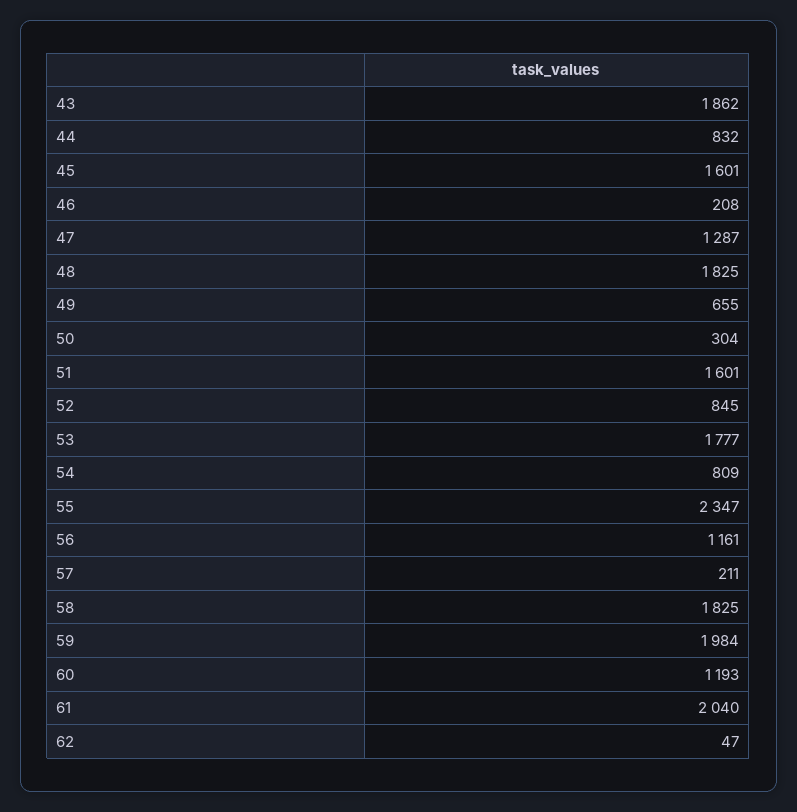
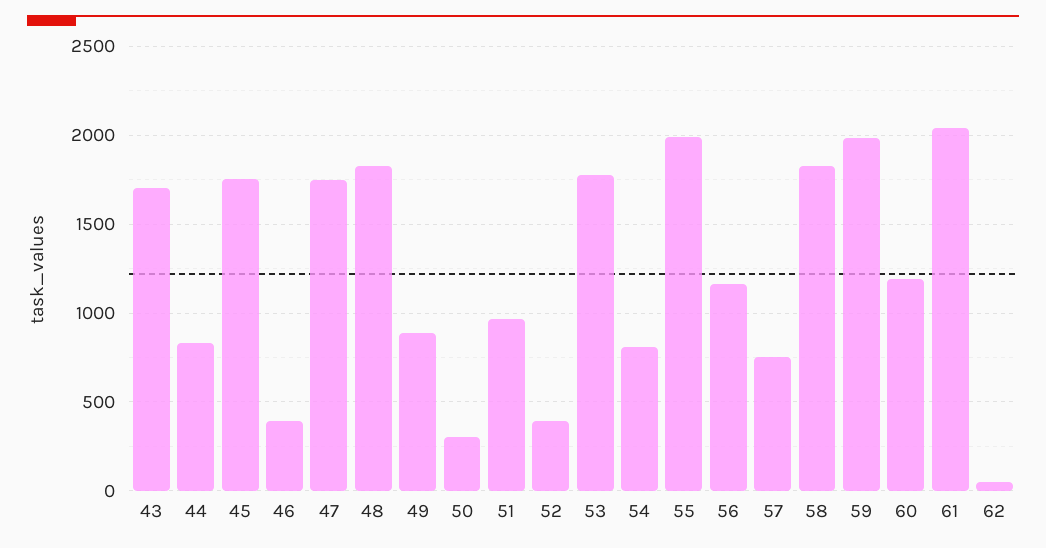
  {
-   "43": 1862,
+   "43": 1700,
    "44": 832,
-   "45": 1601,
+   "45": 1750,
-   "46": 208,
+   "46": 400,
-   "47": 1287,
+   "47": 1750,
    "48": 1825,
-   "49": 655,
+   "49": 900,
    "50": 304,
-   "51": 1601,
+   "51": 950,
-   "52": 845,
+   "52": 400,
    "53": 1777,
    "54": 809,
-   "55": 2347,
+   "55": 2000,
    "56": 1161,
-   "57": 211,
+   "57": 750,
    "58": 1825,
    "59": 1984,
    "60": 1193,
    "61": 2040,
    "62": 47
  }

